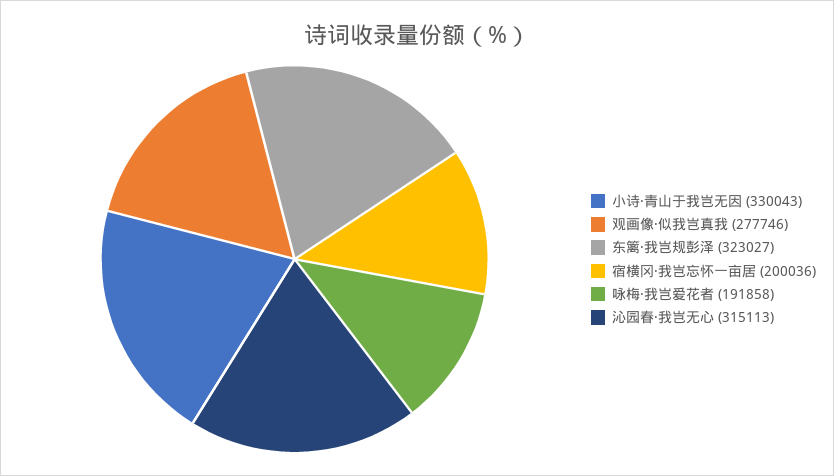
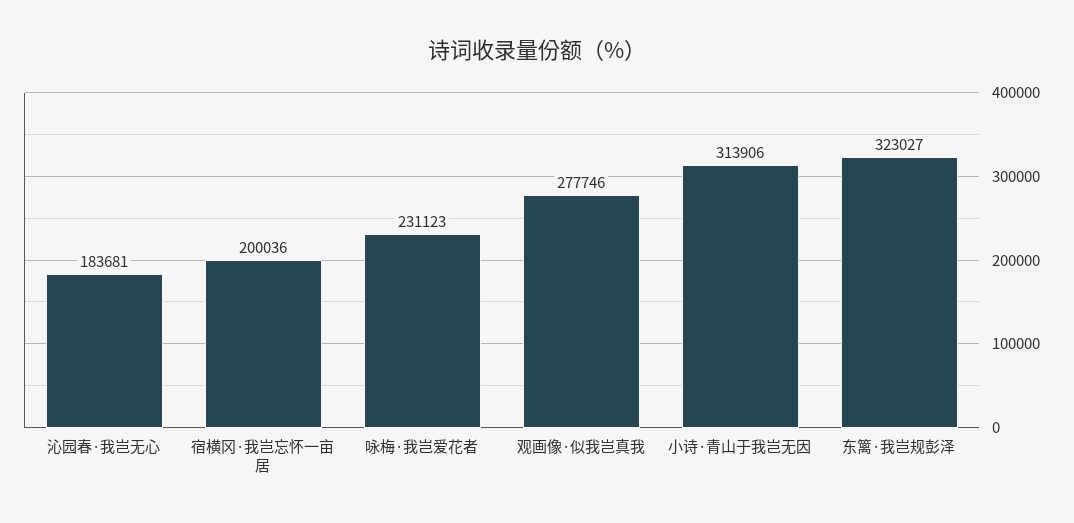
  {
-   "小诗·青山于我岂无因": 330043,
+   "小诗·青山于我岂无因": 313906,
    "观画像·似我岂真我": 277746,
    "东篱·我岂规彭泽": 323027,
    "宿横冈·我岂忘怀一亩居": 200036,
-   "咏梅·我岂爱花者": 191858,
+   "咏梅·我岂爱花者": 231123,
-   "沁园春·我岂无心": 315113
+   "沁园春·我岂无心": 183681
  }

